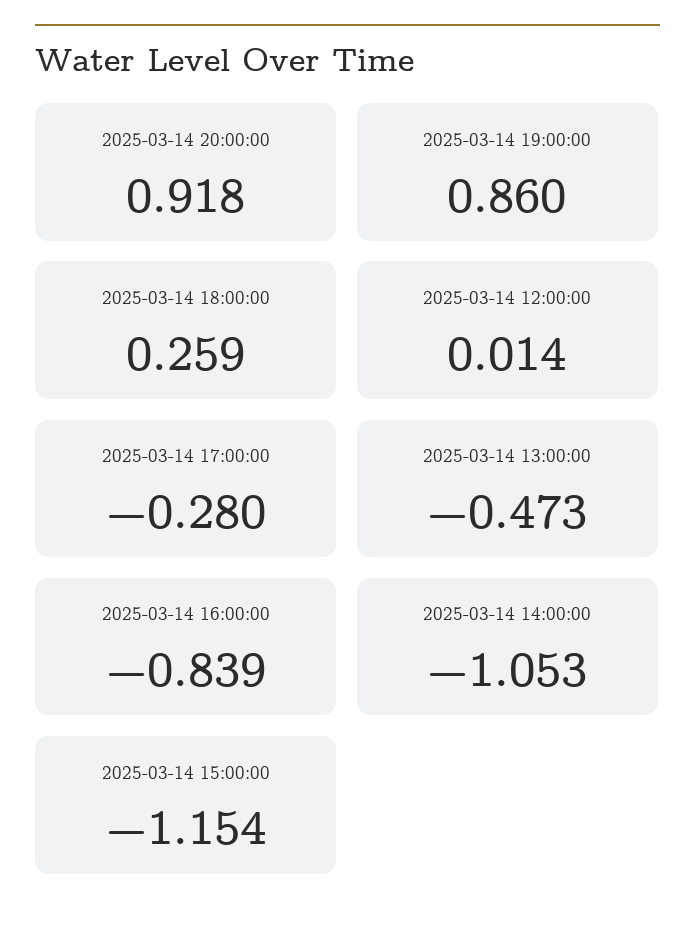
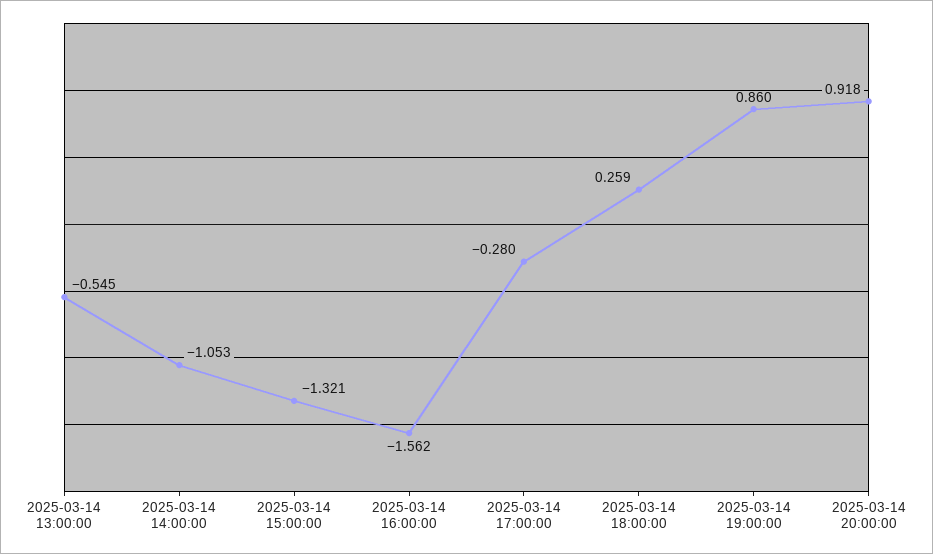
  {
    "2025-03-14 20:00:00": 0.918,
    "2025-03-14 19:00:00": 0.86,
    "2025-03-14 18:00:00": 0.259,
-   "2025-03-14 12:00:00": 0.014,
    "2025-03-14 17:00:00": -0.28,
-   "2025-03-14 13:00:00": -0.473,
+   "2025-03-14 13:00:00": -0.545,
-   "2025-03-14 16:00:00": -0.839,
+   "2025-03-14 16:00:00": -1.562,
    "2025-03-14 14:00:00": -1.053,
-   "2025-03-14 15:00:00": -1.154
+   "2025-03-14 15:00:00": -1.321
  }

